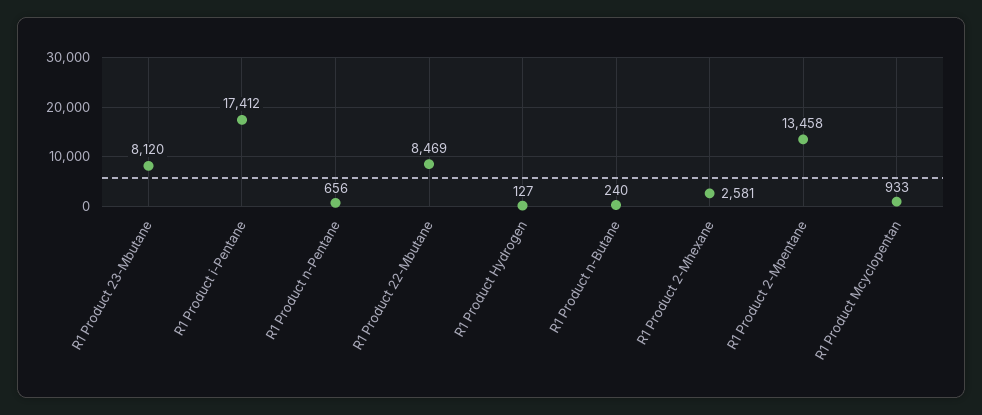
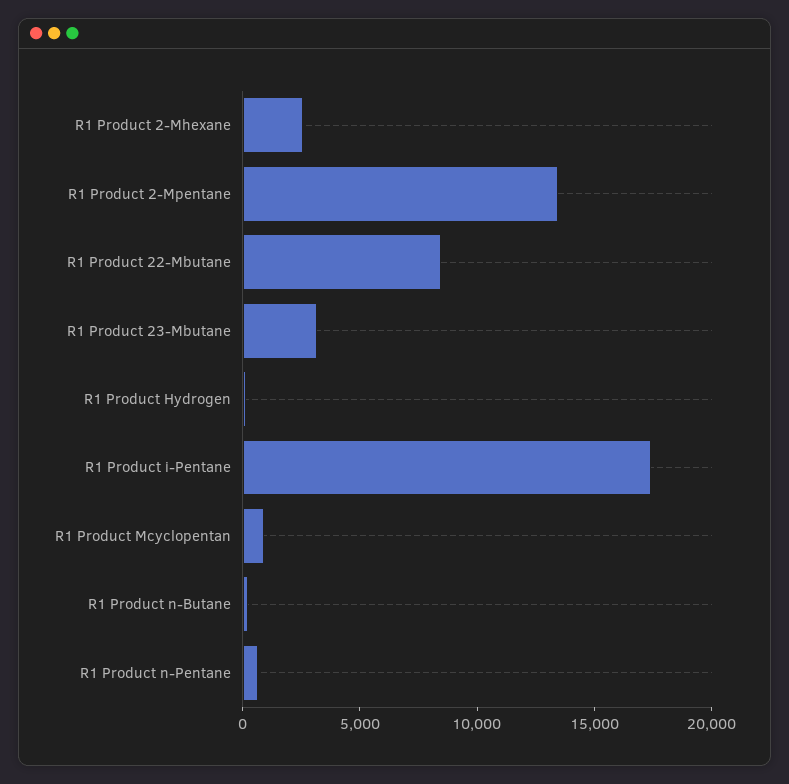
  {
-   "R1 Product 23-Mbutane": 8120,
+   "R1 Product 23-Mbutane": 3000,
    "R1 Product i-Pentane": 17412,
    "R1 Product n-Pentane": 656,
    "R1 Product 22-Mbutane": 8469,
    "R1 Product Hydrogen": 127,
    "R1 Product n-Butane": 240,
    "R1 Product 2-Mhexane": 2581,
    "R1 Product 2-Mpentane": 13458,
    "R1 Product Mcyclopentan": 933
  }

